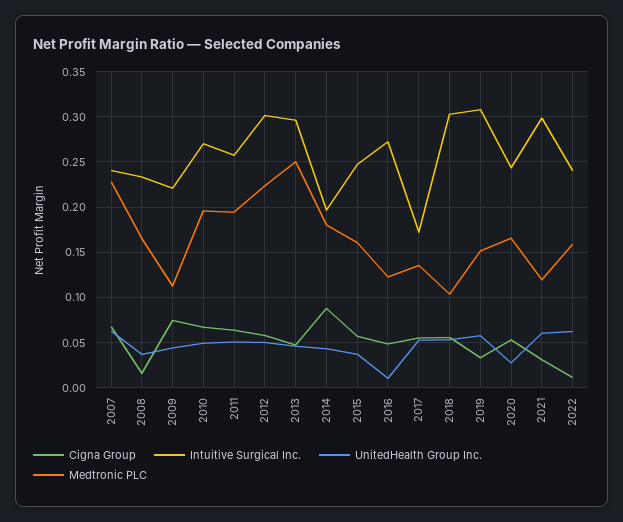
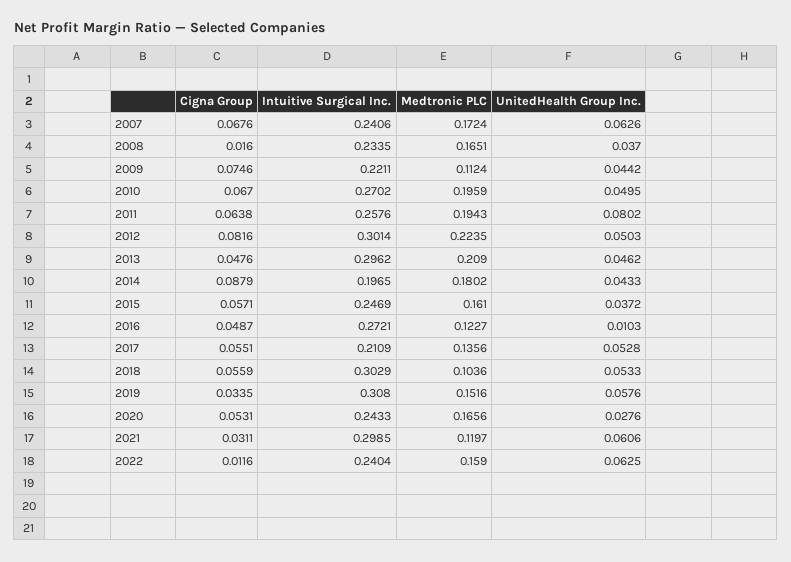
  {
    "Cigna Group": {
      "2007": 0.0676,
      "2008": 0.016,
      "2009": 0.0746,
      "2010": 0.067,
      "2011": 0.0638,
-     "2012": 0.06,
+     "2012": 0.0816,
      "2013": 0.0476,
      "2014": 0.0879,
      "2015": 0.0571,
      "2016": 0.0487,
      "2017": 0.0551,
      "2018": 0.0559,
      "2019": 0.0335,
      "2020": 0.0531,
      "2021": 0.0311,
      "2022": 0.0116
    },
    "Intuitive Surgical Inc.": {
      "2007": 0.2406,
      "2008": 0.2335,
      "2009": 0.2211,
      "2010": 0.2702,
      "2011": 0.2576,
      "2012": 0.3014,
      "2013": 0.2962,
      "2014": 0.1965,
      "2015": 0.2469,
      "2016": 0.2721,
-     "2017": 0.17,
+     "2017": 0.2109,
      "2018": 0.3029,
      "2019": 0.308,
      "2020": 0.2433,
      "2021": 0.2985,
      "2022": 0.2404
    },
    "UnitedHealth Group Inc.": {
      "2007": 0.0626,
      "2008": 0.037,
      "2009": 0.0442,
      "2010": 0.0495,
-     "2011": 0.05,
+     "2011": 0.0802,
      "2012": 0.0503,
      "2013": 0.0462,
      "2014": 0.0433,
      "2015": 0.0372,
      "2016": 0.0103,
      "2017": 0.0528,
      "2018": 0.0533,
      "2019": 0.0576,
      "2020": 0.0276,
      "2021": 0.0606,
      "2022": 0.0625
    },
    "Medtronic PLC": {
-     "2007": 0.23,
+     "2007": 0.1724,
      "2008": 0.1651,
      "2009": 0.1124,
      "2010": 0.1959,
      "2011": 0.1943,
      "2012": 0.2235,
-     "2013": 0.25,
+     "2013": 0.209,
      "2014": 0.1802,
      "2015": 0.161,
      "2016": 0.1227,
      "2017": 0.1356,
      "2018": 0.1036,
      "2019": 0.1516,
      "2020": 0.1656,
      "2021": 0.1197,
      "2022": 0.159
    }
  }

